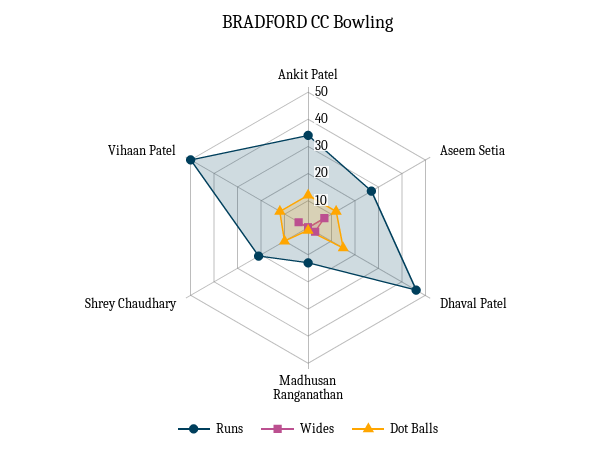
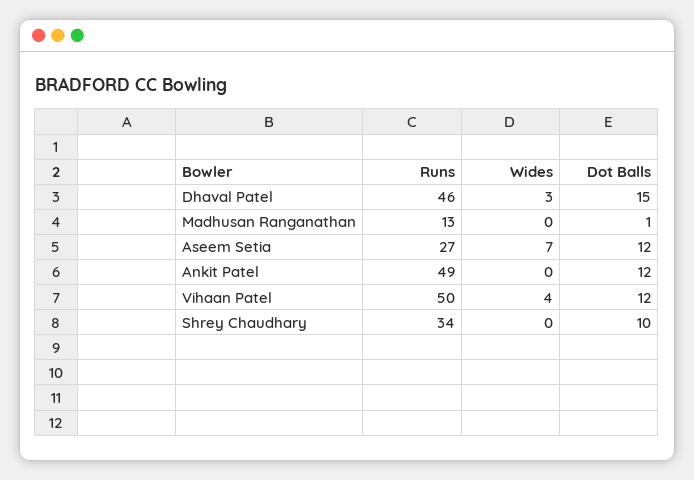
  {
    "Runs": {
-     "Ankit Patel": 35,
+     "Ankit Patel": 49,
      "Aseem Setia": 27,
      "Dhaval Patel": 46,
      "Madhusan Ranganathan": 13,
-     "Shrey Chaudhary": 20,
+     "Shrey Chaudhary": 34,
      "Vihaan Patel": 50
    },
    "Wides": {
      "Ankit Patel": 0,
      "Aseem Setia": 7,
      "Dhaval Patel": 3,
      "Madhusan Ranganathan": 0,
      "Shrey Chaudhary": 0,
      "Vihaan Patel": 4
    },
    "Dot Balls": {
      "Ankit Patel": 12,
      "Aseem Setia": 12,
      "Dhaval Patel": 15,
      "Madhusan Ranganathan": 1,
      "Shrey Chaudhary": 10,
      "Vihaan Patel": 12
    }
  }

